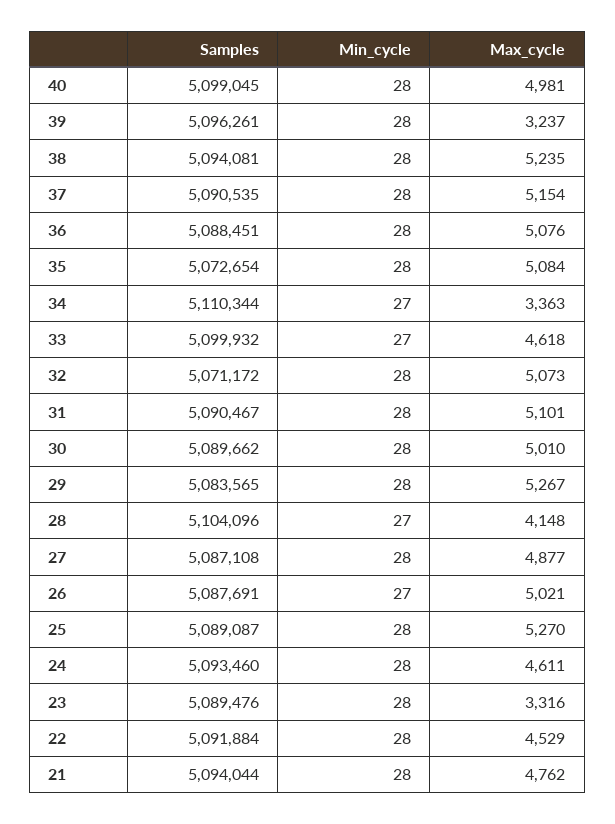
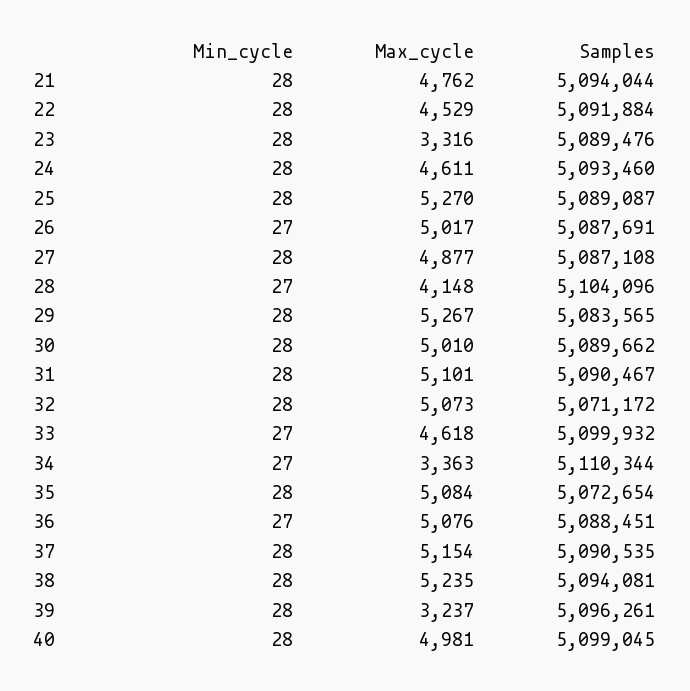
  {
    "Samples": {
      "40": 5099045,
      "39": 5096261,
      "38": 5094081,
      "37": 5090535,
      "36": 5088451,
      "35": 5072654,
      "34": 5110344,
      "33": 5099932,
      "32": 5071172,
      "31": 5090467,
      "30": 5089662,
      "29": 5083565,
      "28": 5104096,
      "27": 5087108,
      "26": 5087691,
      "25": 5089087,
      "24": 5093460,
      "23": 5089476,
      "22": 5091884,
      "21": 5094044
    },
    "Min_cycle": {
      "40": 28,
      "39": 28,
      "38": 28,
      "37": 28,
-     "36": 28,
+     "36": 27,
      "35": 28,
      "34": 27,
      "33": 27,
      "32": 28,
      "31": 28,
      "30": 28,
      "29": 28,
      "28": 27,
      "27": 28,
      "26": 27,
      "25": 28,
      "24": 28,
      "23": 28,
      "22": 28,
      "21": 28
    },
    "Max_cycle": {
      "40": 4981,
      "39": 3237,
      "38": 5235,
      "37": 5154,
      "36": 5076,
      "35": 5084,
      "34": 3363,
      "33": 4618,
      "32": 5073,
      "31": 5101,
      "30": 5010,
      "29": 5267,
      "28": 4148,
      "27": 4877,
-     "26": 5021,
+     "26": 5017,
      "25": 5270,
      "24": 4611,
      "23": 3316,
      "22": 4529,
      "21": 4762
    }
  }

